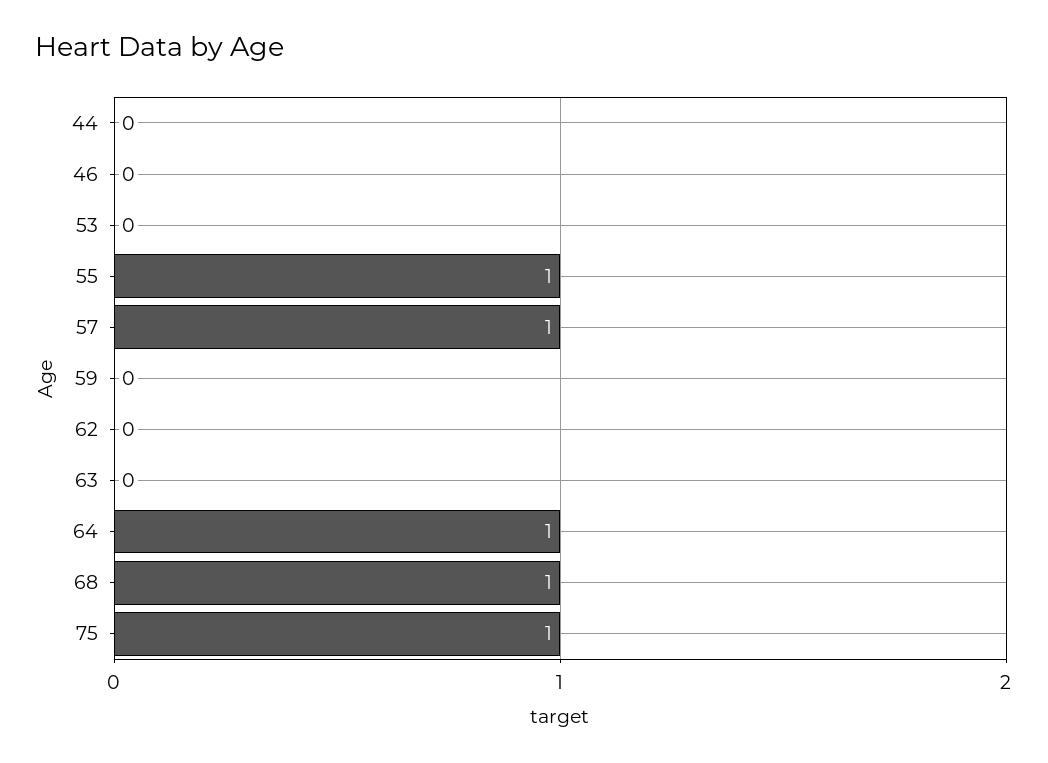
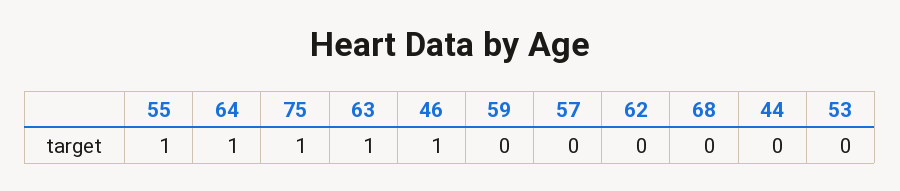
  {
    "44": 0,
-   "46": 0,
+   "46": 1,
    "53": 0,
    "55": 1,
-   "57": 1,
+   "57": 0,
    "59": 0,
    "62": 0,
-   "63": 0,
+   "63": 1,
    "64": 1,
-   "68": 1,
+   "68": 0,
    "75": 1
  }

